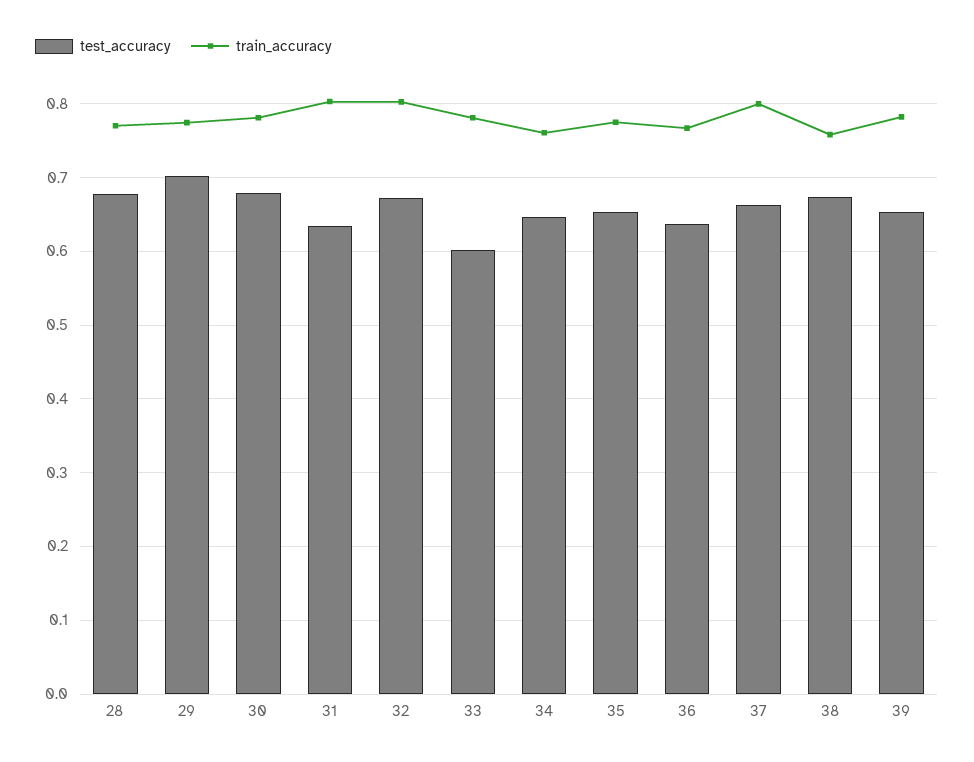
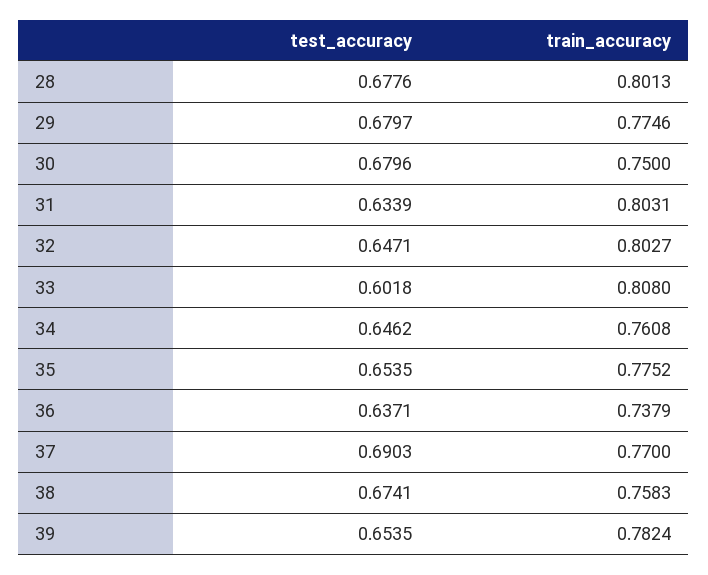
  {
    "test_accuracy": {
      "28": 0.6776,
-     "29": 0.7,
+     "29": 0.6797,
      "30": 0.6796,
      "31": 0.6339,
-     "32": 0.67,
+     "32": 0.6471,
      "33": 0.6018,
      "34": 0.6462,
      "35": 0.6535,
      "36": 0.6371,
-     "37": 0.66,
+     "37": 0.6903,
      "38": 0.6741,
      "39": 0.6535
    },
    "train_accuracy": {
-     "28": 0.77,
+     "28": 0.8013,
      "29": 0.7746,
-     "30": 0.78,
+     "30": 0.75,
      "31": 0.8031,
      "32": 0.8027,
-     "33": 0.78,
+     "33": 0.808,
      "34": 0.7608,
      "35": 0.7752,
-     "36": 0.77,
+     "36": 0.7379,
-     "37": 0.8,
+     "37": 0.77,
      "38": 0.7583,
      "39": 0.7824
    }
  }

